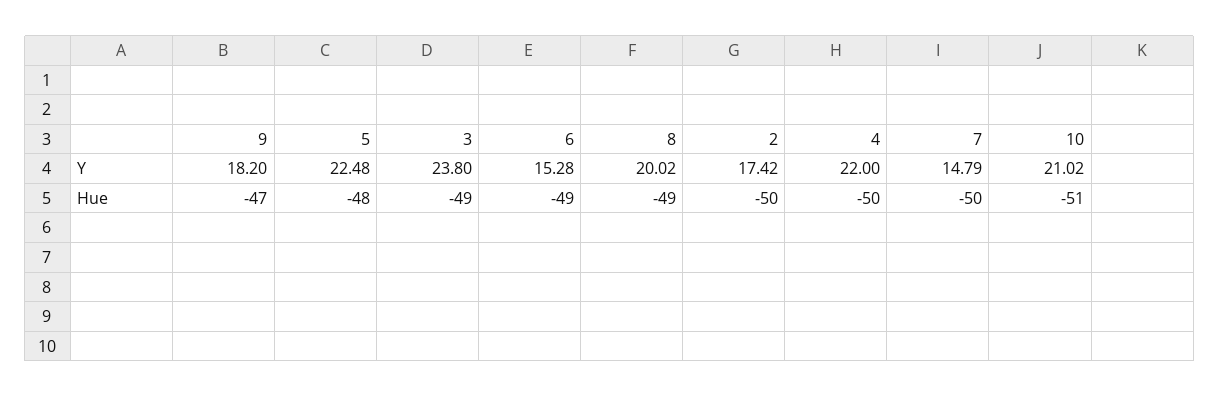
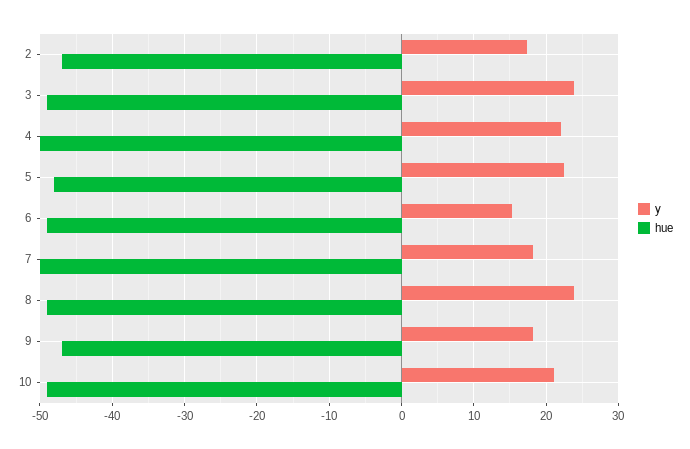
  {
    "Y": {
      "9": 18.2,
      "5": 22.48,
      "3": 23.8,
      "6": 15.28,
-     "8": 20.02,
+     "8": 24,
      "2": 17.42,
      "4": 22,
-     "7": 14.79,
+     "7": 18,
      "10": 21.02
    },
    "Hue": {
      "9": -47,
      "5": -48,
      "3": -49,
      "6": -49,
      "8": -49,
-     "2": -50,
+     "2": -47,
      "4": -50,
      "7": -50,
-     "10": -51
+     "10": -49
    }
  }

